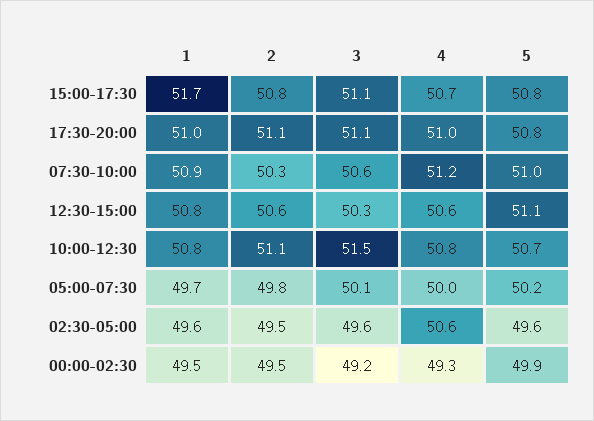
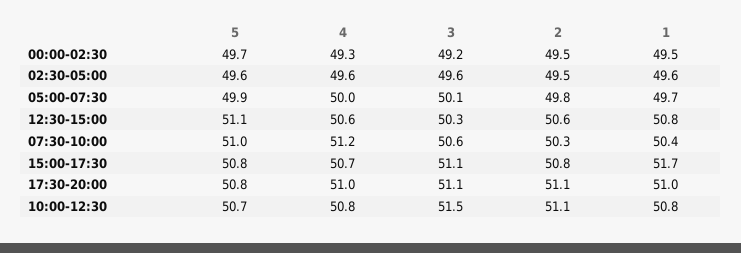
  {
    "1": {
      "15:00-17:30": 51.7,
      "17:30-20:00": 51,
-     "07:30-10:00": 50.9,
+     "07:30-10:00": 50.4,
      "12:30-15:00": 50.8,
      "10:00-12:30": 50.8,
      "05:00-07:30": 49.7,
      "02:30-05:00": 49.6,
      "00:00-02:30": 49.5
    },
    "2": {
      "15:00-17:30": 50.8,
      "17:30-20:00": 51.1,
      "07:30-10:00": 50.3,
      "12:30-15:00": 50.6,
      "10:00-12:30": 51.1,
      "05:00-07:30": 49.8,
      "02:30-05:00": 49.5,
      "00:00-02:30": 49.5
    },
    "3": {
      "15:00-17:30": 51.1,
      "17:30-20:00": 51.1,
      "07:30-10:00": 50.6,
      "12:30-15:00": 50.3,
      "10:00-12:30": 51.5,
      "05:00-07:30": 50.1,
      "02:30-05:00": 49.6,
      "00:00-02:30": 49.2
    },
    "4": {
      "15:00-17:30": 50.7,
      "17:30-20:00": 51,
      "07:30-10:00": 51.2,
      "12:30-15:00": 50.6,
      "10:00-12:30": 50.8,
      "05:00-07:30": 50,
-     "02:30-05:00": 50.6,
+     "02:30-05:00": 49.6,
      "00:00-02:30": 49.3
    },
    "5": {
      "15:00-17:30": 50.8,
      "17:30-20:00": 50.8,
      "07:30-10:00": 51,
      "12:30-15:00": 51.1,
      "10:00-12:30": 50.7,
-     "05:00-07:30": 50.2,
+     "05:00-07:30": 49.9,
      "02:30-05:00": 49.6,
-     "00:00-02:30": 49.9
+     "00:00-02:30": 49.7
    }
  }

